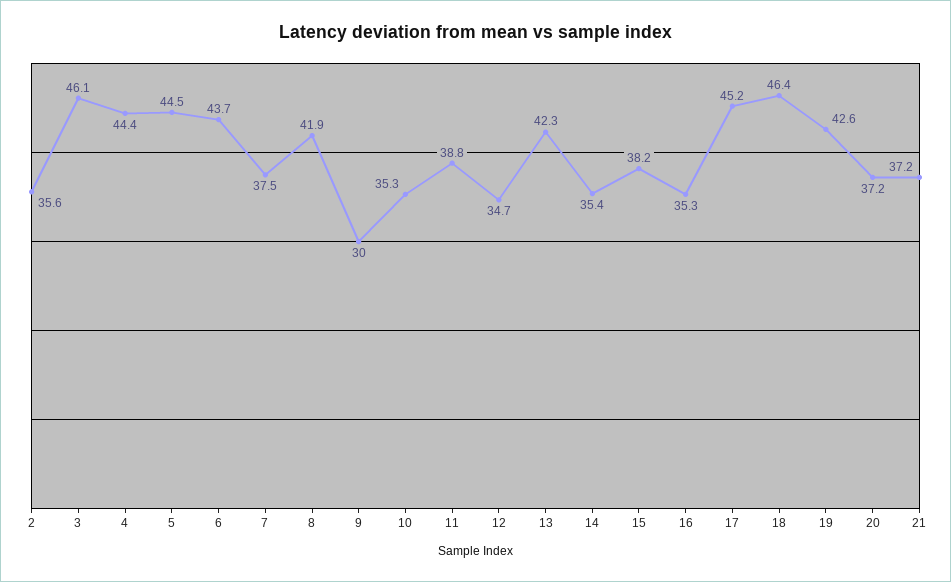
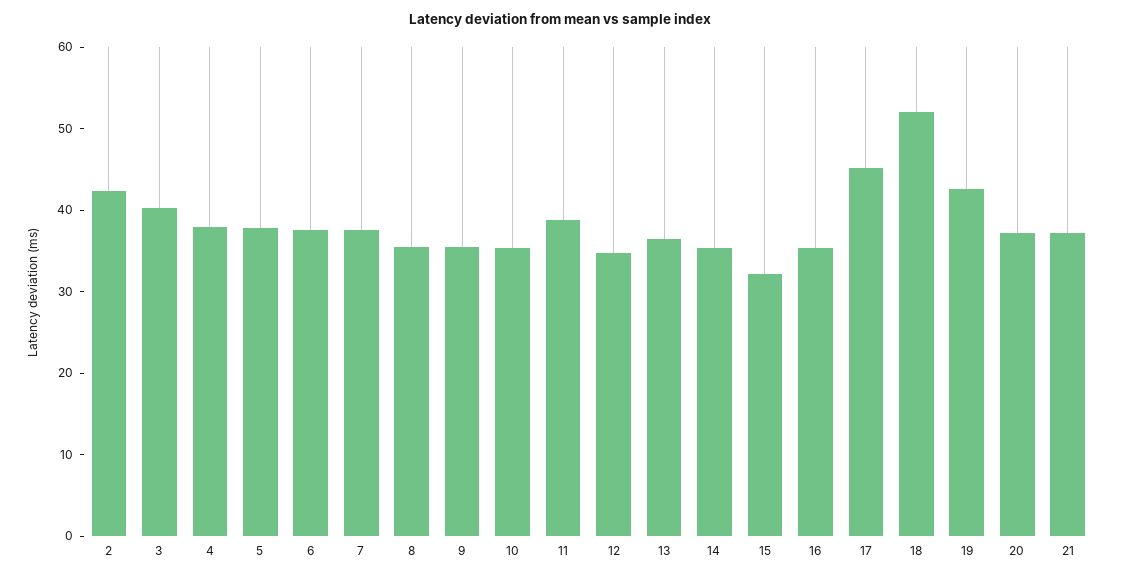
  {
-   "2": 35.6,
+   "2": 42,
-   "3": 46.1,
+   "3": 40,
-   "4": 44.4,
+   "4": 38,
-   "5": 44.5,
+   "5": 38,
-   "6": 43.7,
+   "6": 38,
    "7": 37.5,
-   "8": 41.9,
+   "8": 36,
-   "9": 30,
+   "9": 36,
    "10": 35.3,
    "11": 38.8,
    "12": 34.7,
-   "13": 42.3,
+   "13": 36,
    "14": 35.4,
-   "15": 38.2,
+   "15": 32,
    "16": 35.3,
    "17": 45.2,
-   "18": 46.4,
+   "18": 52,
    "19": 42.6,
    "20": 37.2,
    "21": 37.2
  }

